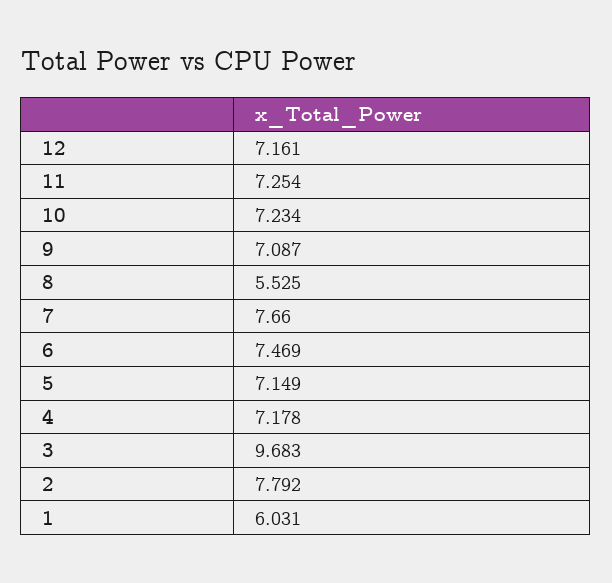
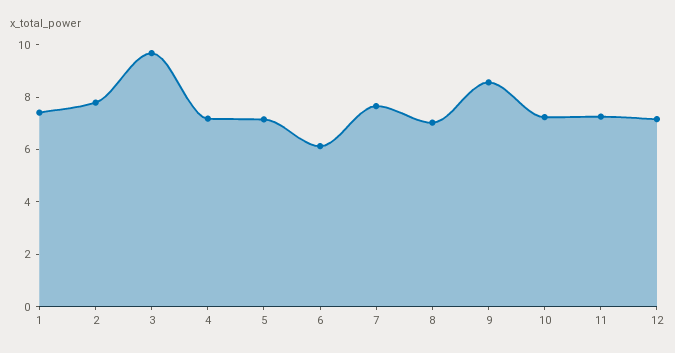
  {
    "12": 7.161,
    "11": 7.254,
    "10": 7.234,
-   "9": 7.087,
+   "9": 8.5,
-   "8": 5.525,
+   "8": 7,
    "7": 7.66,
-   "6": 7.469,
+   "6": 6,
    "5": 7.149,
    "4": 7.178,
    "3": 9.683,
    "2": 7.792,
-   "1": 6.031
+   "1": 7.5
  }

